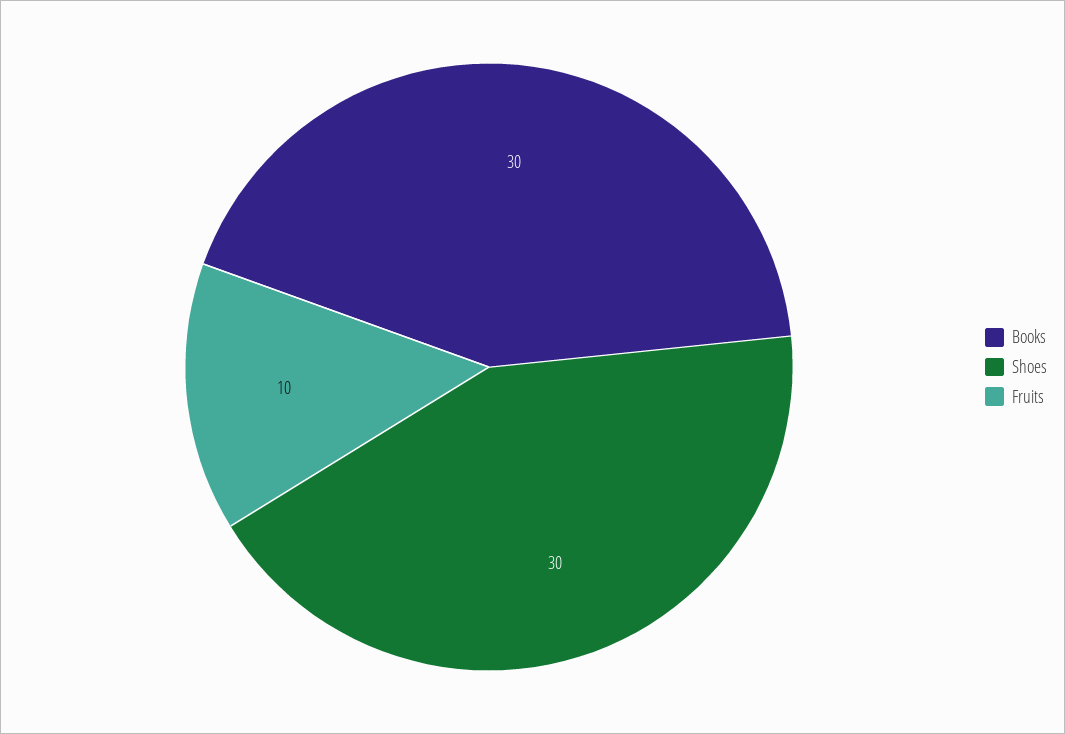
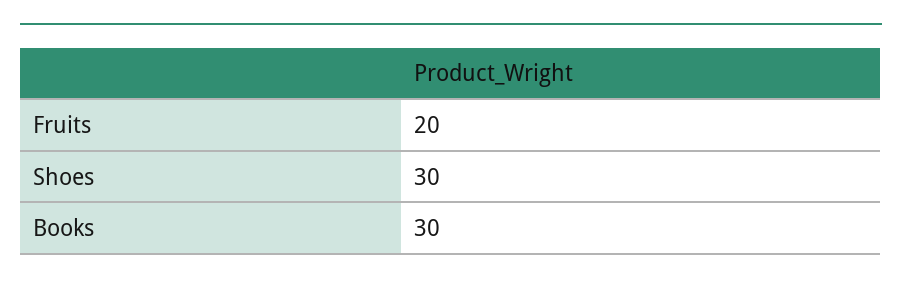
  {
    "Books": 30,
    "Shoes": 30,
-   "Fruits": 10
+   "Fruits": 20
  }

